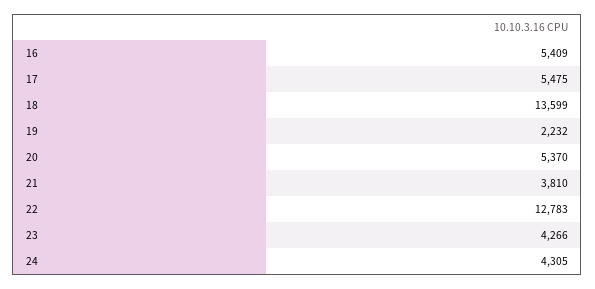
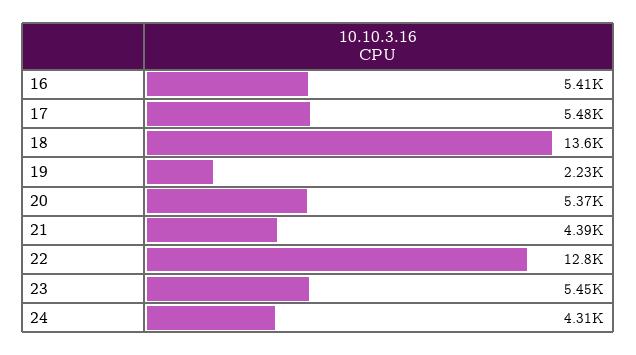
  {
    "16": 5409,
    "17": 5475,
    "18": 13599,
    "19": 2232,
    "20": 5370,
-   "21": 3810,
+   "21": 4390,
    "22": 12783,
-   "23": 4266,
+   "23": 5450,
    "24": 4305
  }

